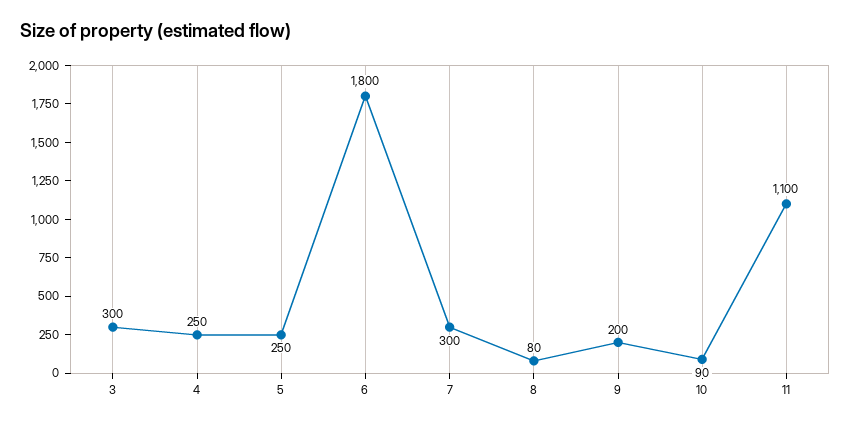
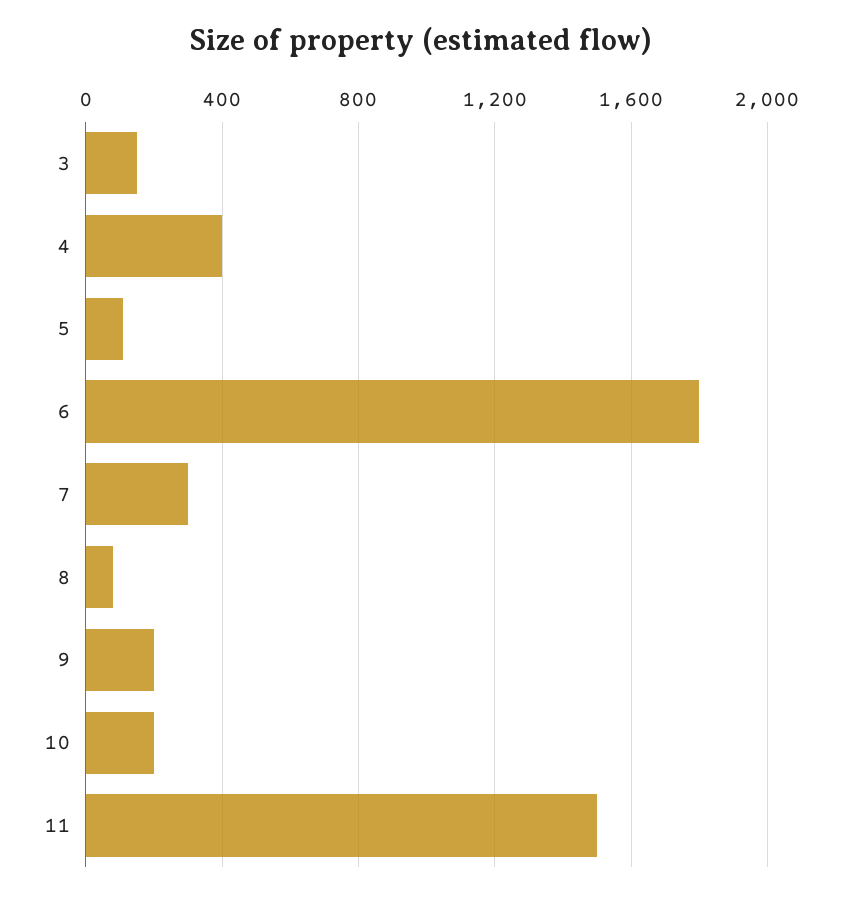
  {
-   "3": 300,
+   "3": 150,
-   "4": 250,
+   "4": 400,
-   "5": 250,
+   "5": 100,
    "6": 1800,
    "7": 300,
    "8": 80,
    "9": 200,
-   "10": 90,
+   "10": 200,
-   "11": 1100
+   "11": 1500
  }

